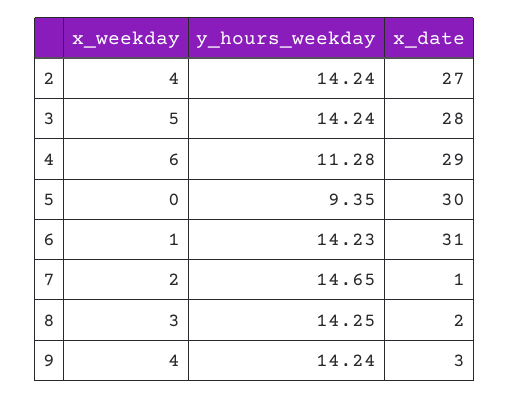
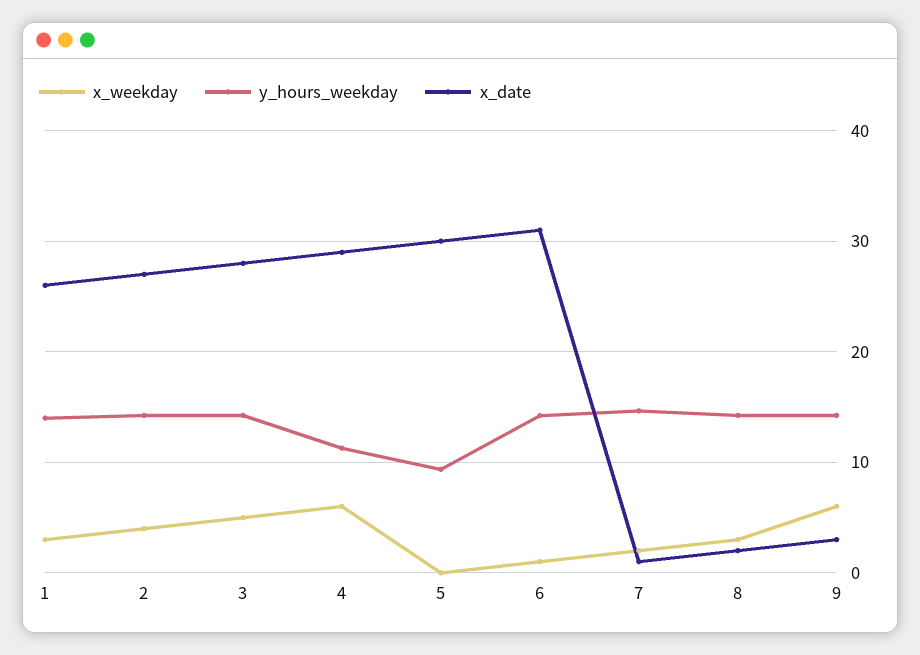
  {
    "x_weekday": {
      "2": 4,
      "3": 5,
      "4": 6,
      "5": 0,
      "6": 1,
      "7": 2,
      "8": 3,
-     "9": 4
+     "9": 6,
+     "1": 3
    },
    "y_hours_weekday": {
      "2": 14.24,
      "3": 14.24,
      "4": 11.28,
      "5": 9.35,
      "6": 14.23,
      "7": 14.65,
      "8": 14.25,
-     "9": 14.24
+     "9": 14.24,
+     "1": 14
    },
    "x_date": {
      "2": 27,
      "3": 28,
      "4": 29,
      "5": 30,
      "6": 31,
      "7": 1,
      "8": 2,
-     "9": 3
+     "9": 3,
+     "1": 26
    }
  }

